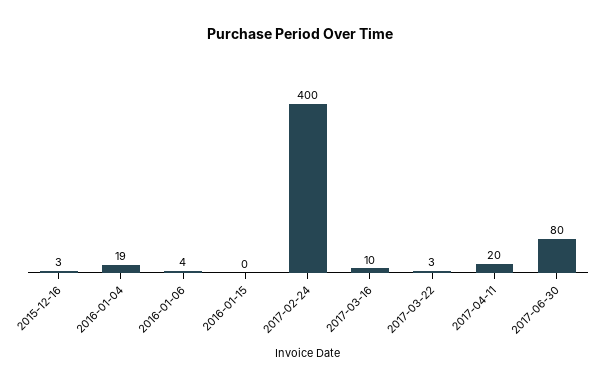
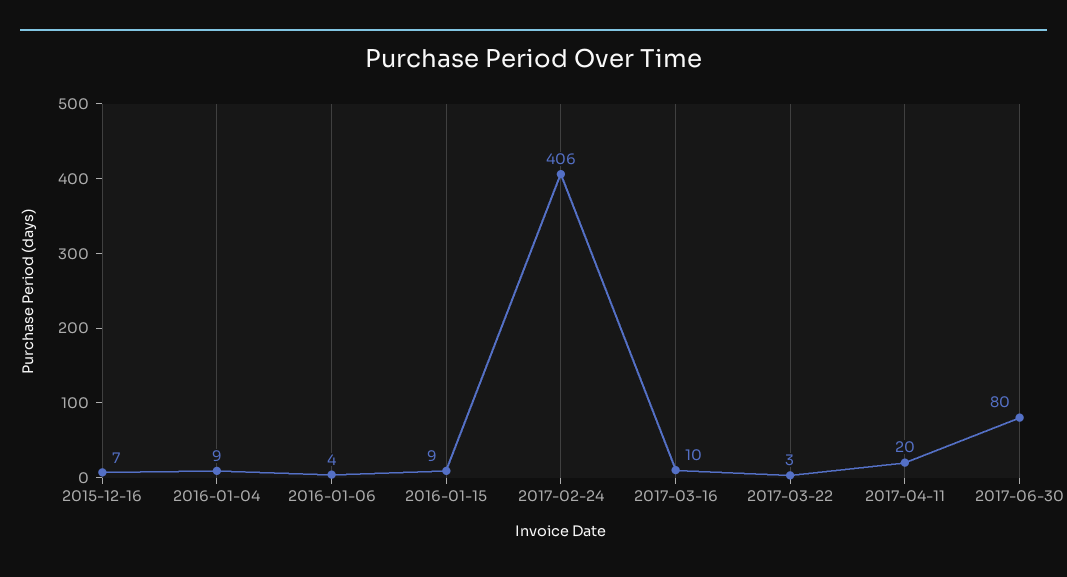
  {
-   "2015-12-16": 3,
+   "2015-12-16": 7,
-   "2016-01-04": 19,
+   "2016-01-04": 9,
    "2016-01-06": 4,
-   "2016-01-15": 0,
+   "2016-01-15": 9,
-   "2017-02-24": 400,
+   "2017-02-24": 406,
    "2017-03-16": 10,
    "2017-03-22": 3,
    "2017-04-11": 20,
    "2017-06-30": 80
  }

